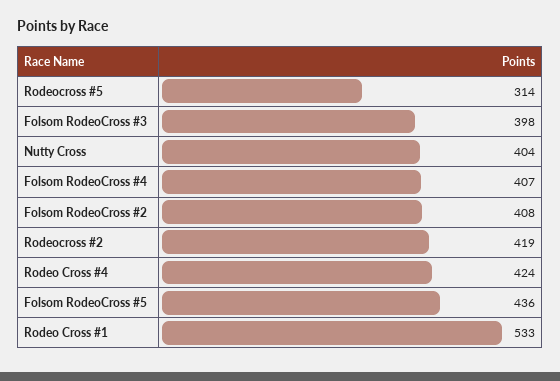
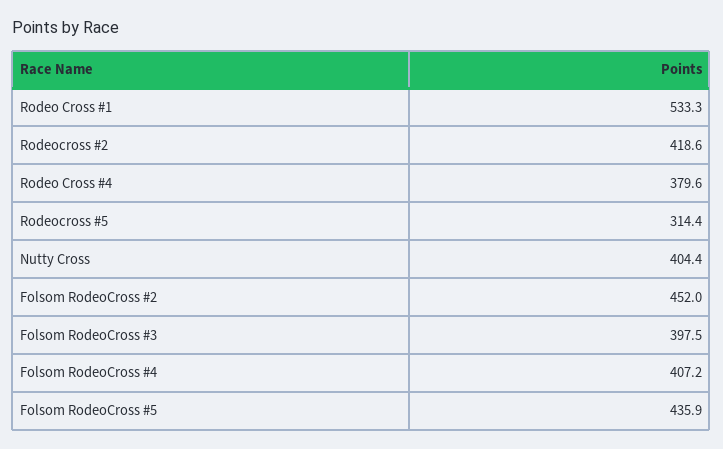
  {
    "Rodeocross #5": 314.4,
    "Folsom RodeoCross #3": 397.5,
    "Nutty Cross": 404.4,
    "Folsom RodeoCross #4": 407.2,
-   "Folsom RodeoCross #2": 408,
+   "Folsom RodeoCross #2": 452,
    "Rodeocross #2": 418.6,
-   "Rodeo Cross #4": 424,
+   "Rodeo Cross #4": 379.6,
    "Folsom RodeoCross #5": 435.9,
    "Rodeo Cross #1": 533.3
  }

